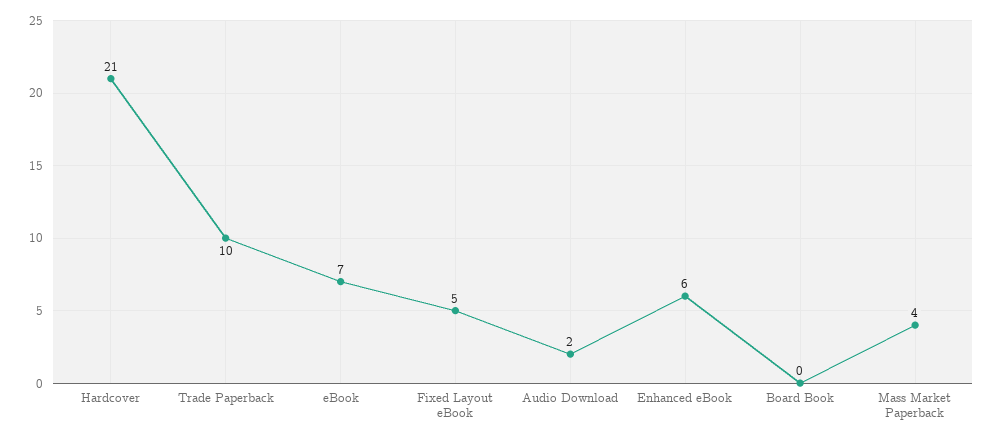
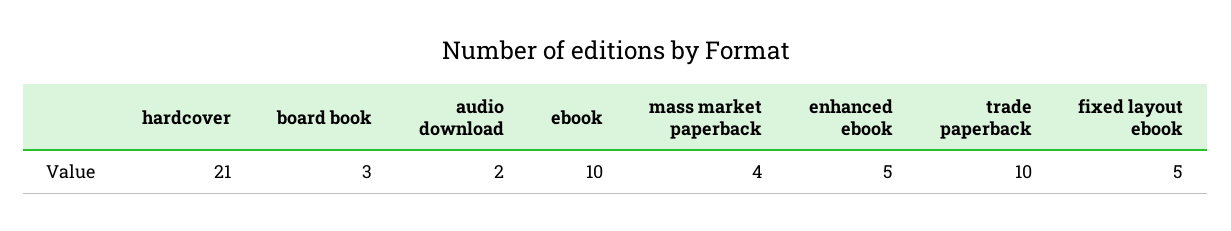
  {
    "Hardcover": 21,
    "Trade Paperback": 10,
-   "eBook": 7,
+   "eBook": 10,
    "Fixed Layout eBook": 5,
    "Audio Download": 2,
-   "Enhanced eBook": 6,
+   "Enhanced eBook": 5,
-   "Board Book": 0,
+   "Board Book": 3,
    "Mass Market Paperback": 4
  }

